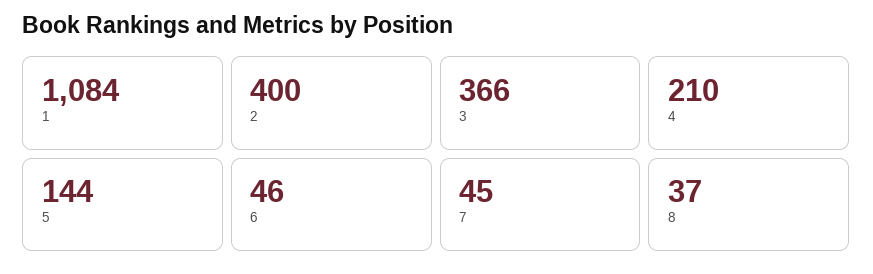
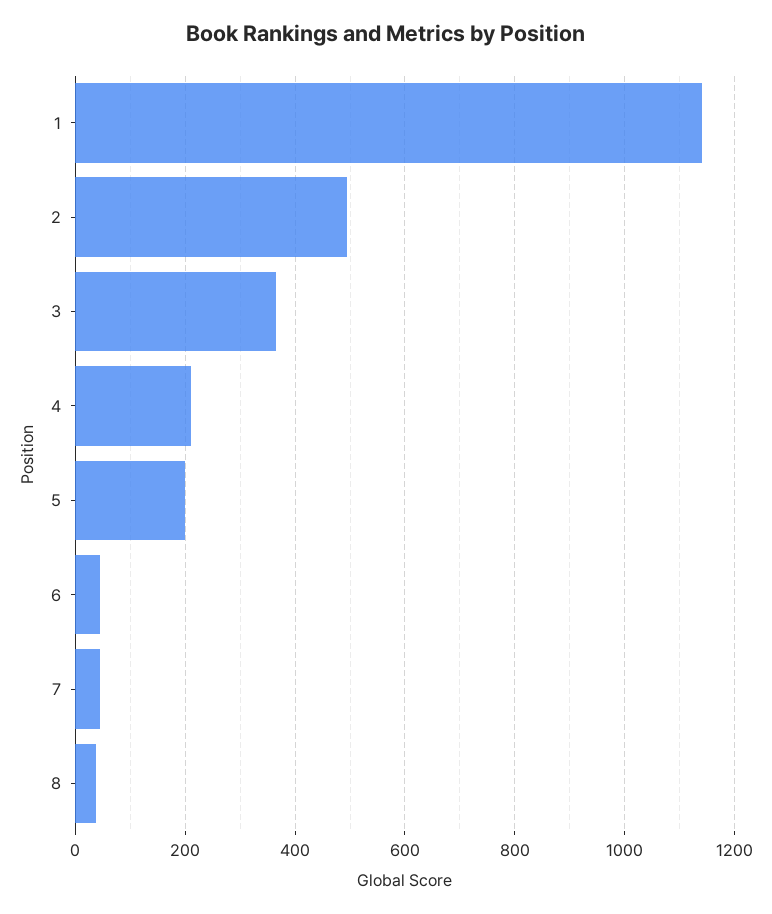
  {
-   "1": 1084,
+   "1": 1140,
-   "2": 400,
+   "2": 500,
    "3": 366,
    "4": 210,
-   "5": 144,
+   "5": 200,
    "6": 46,
    "7": 45,
    "8": 37
  }

